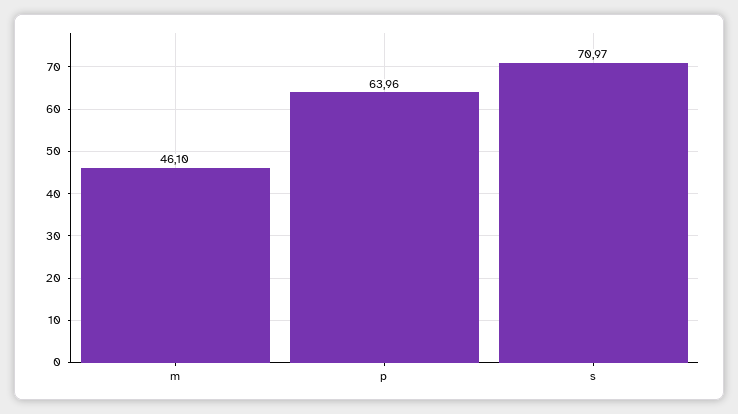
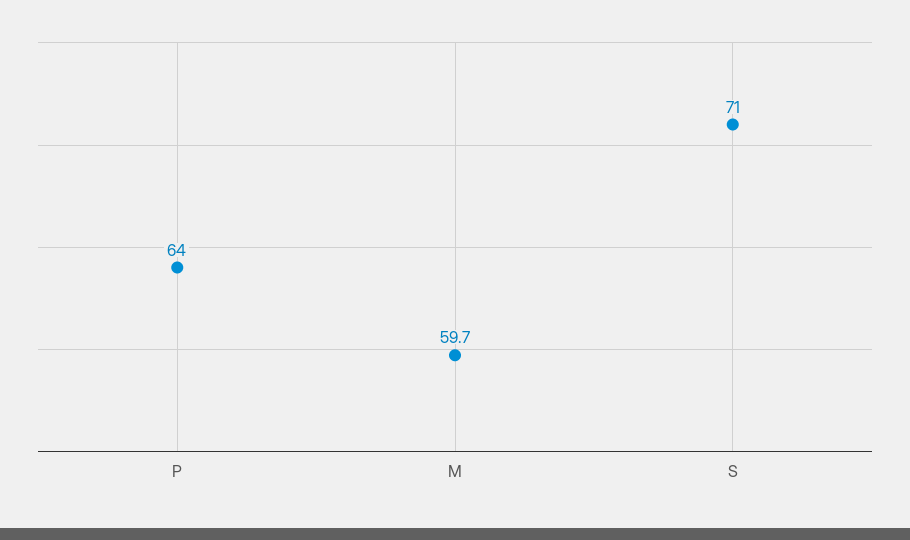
  {
-   "m": 46.1,
+   "m": 59.7,
    "p": 63.96,
    "s": 70.97
  }

